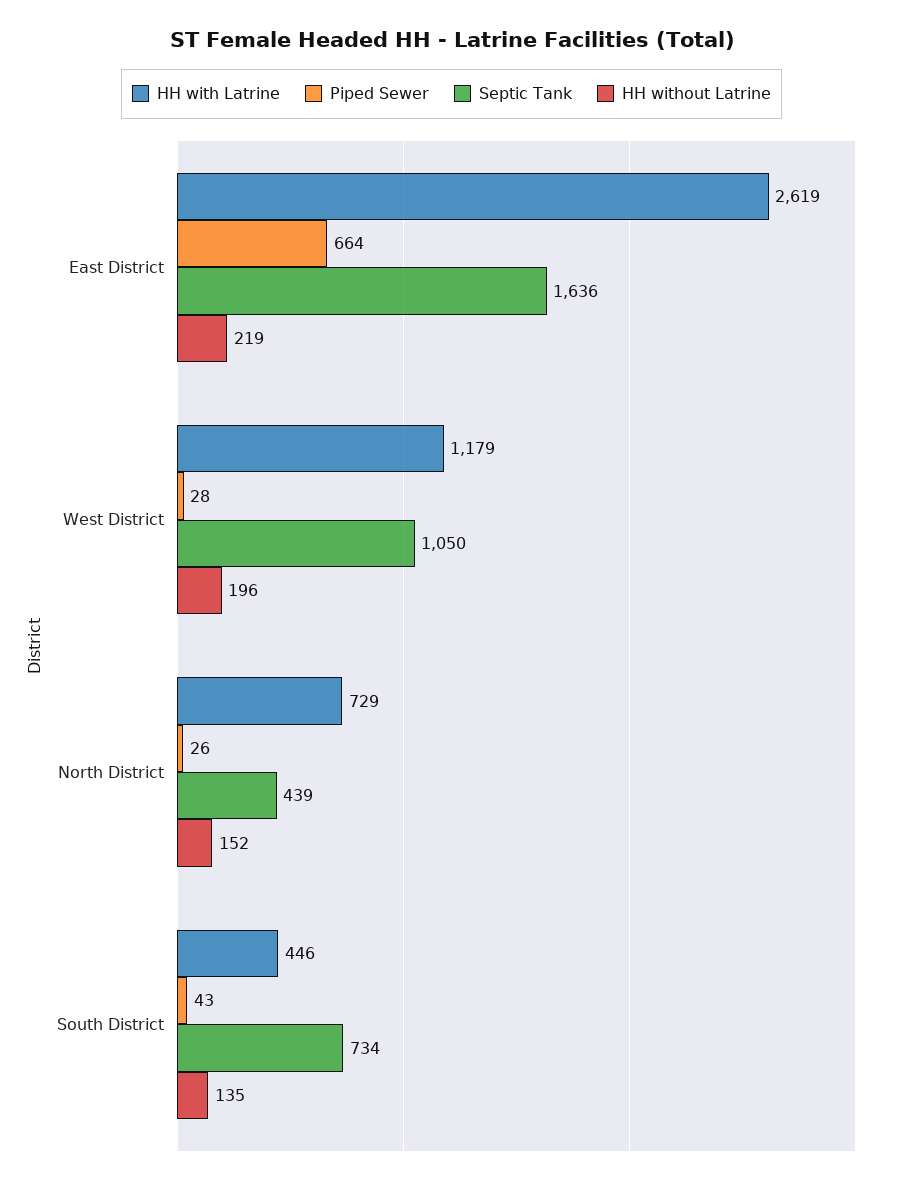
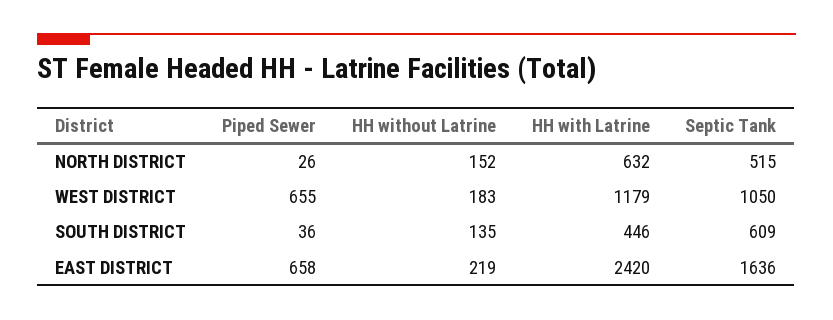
  {
    "HH with Latrine": {
-     "East District": 2619,
+     "East District": 2420,
      "West District": 1179,
-     "North District": 729,
+     "North District": 632,
      "South District": 446
    },
    "Piped Sewer": {
-     "East District": 664,
+     "East District": 658,
-     "West District": 28,
+     "West District": 655,
      "North District": 26,
-     "South District": 43
+     "South District": 36
    },
    "Septic Tank": {
      "East District": 1636,
      "West District": 1050,
-     "North District": 439,
+     "North District": 515,
-     "South District": 734
+     "South District": 609
    },
    "HH without Latrine": {
      "East District": 219,
-     "West District": 196,
+     "West District": 183,
      "North District": 152,
      "South District": 135
    }
  }

